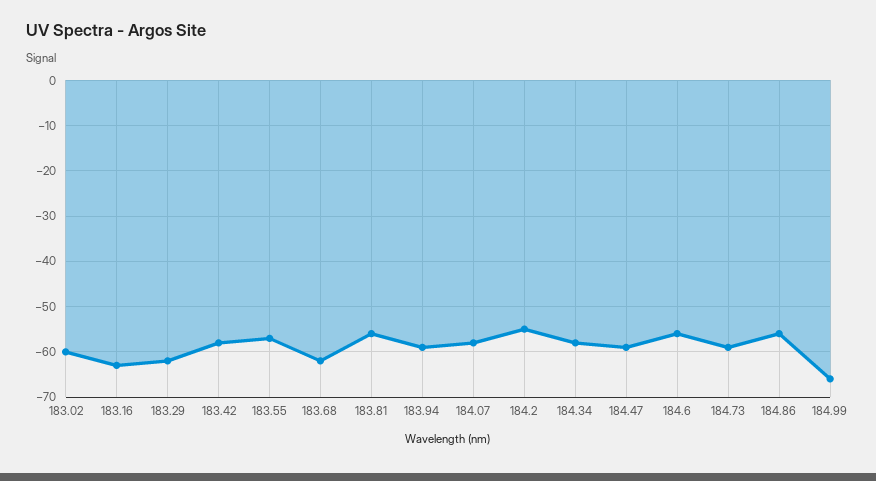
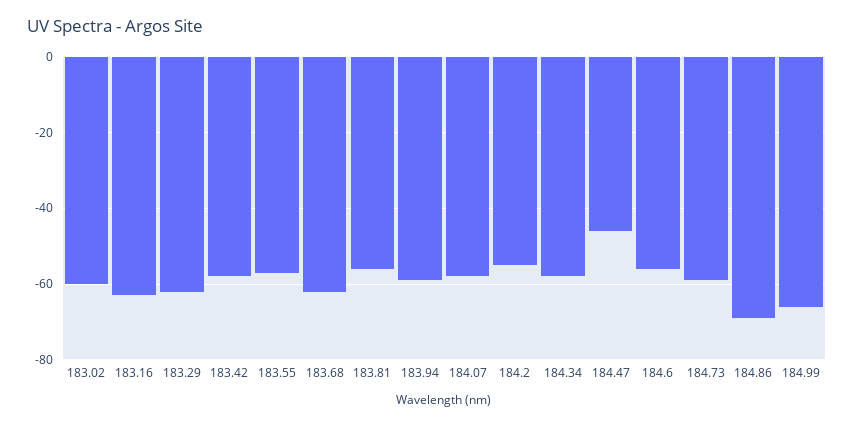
  {
    "183.02": -60,
    "183.16": -65,
    "183.29": -60,
    "183.42": -60,
    "183.55": -55,
    "183.68": -60,
    "183.81": -55,
    "183.94": -60,
    "184.07": -60,
    "184.2": -55,
    "184.34": -60,
-   "184.47": -60,
+   "184.47": -45,
    "184.6": -55,
    "184.73": -60,
-   "184.86": -55,
+   "184.86": -70,
    "184.99": -65
  }

